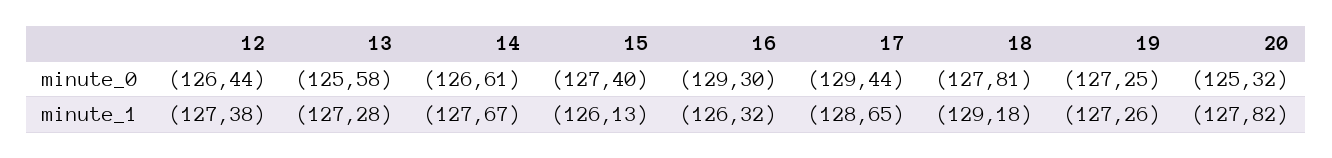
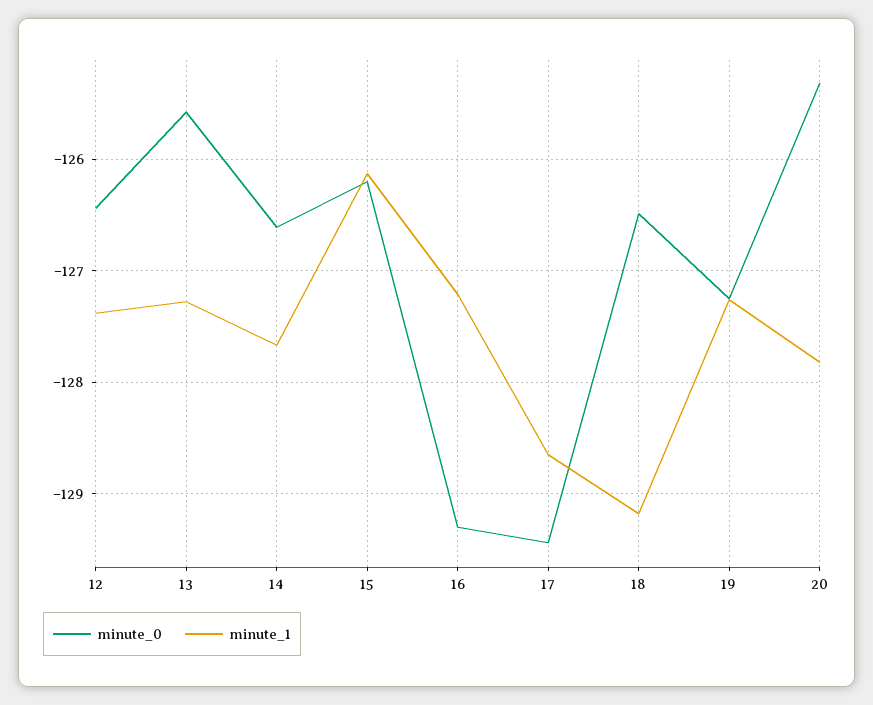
  {
    "minute_0": {
      "12": -126.44,
      "13": -125.58,
      "14": -126.61,
-     "15": -127.4,
+     "15": -126.2,
      "16": -129.3,
      "17": -129.44,
-     "18": -127.81,
+     "18": -126.5,
      "19": -127.25,
      "20": -125.32
    },
    "minute_1": {
      "12": -127.38,
      "13": -127.28,
      "14": -127.67,
      "15": -126.13,
-     "16": -126.32,
+     "16": -127.2,
      "17": -128.65,
      "18": -129.18,
      "19": -127.26,
      "20": -127.82
    }
  }

